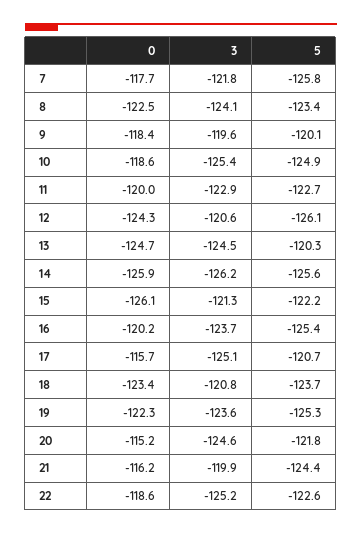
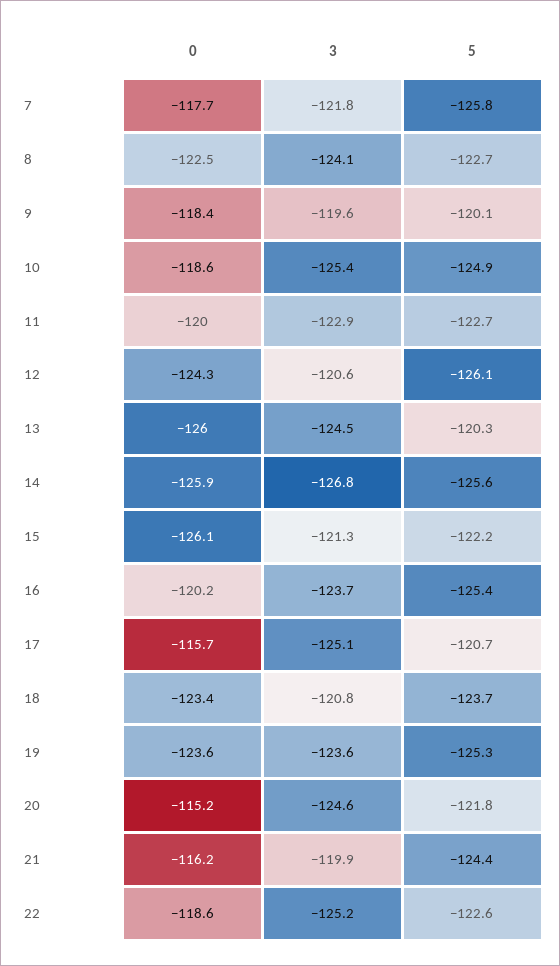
  {
    "0": {
      "7": -117.7,
      "8": -122.5,
      "9": -118.4,
      "10": -118.6,
      "11": -120,
      "12": -124.3,
-     "13": -124.7,
+     "13": -126,
      "14": -125.9,
      "15": -126.1,
      "16": -120.2,
      "17": -115.7,
      "18": -123.4,
-     "19": -122.3,
+     "19": -123.6,
      "20": -115.2,
      "21": -116.2,
      "22": -118.6
    },
    "3": {
      "7": -121.8,
      "8": -124.1,
      "9": -119.6,
      "10": -125.4,
      "11": -122.9,
      "12": -120.6,
      "13": -124.5,
-     "14": -126.2,
+     "14": -126.8,
      "15": -121.3,
      "16": -123.7,
      "17": -125.1,
      "18": -120.8,
      "19": -123.6,
      "20": -124.6,
      "21": -119.9,
      "22": -125.2
    },
    "5": {
      "7": -125.8,
-     "8": -123.4,
+     "8": -122.7,
      "9": -120.1,
      "10": -124.9,
      "11": -122.7,
      "12": -126.1,
      "13": -120.3,
      "14": -125.6,
      "15": -122.2,
      "16": -125.4,
      "17": -120.7,
      "18": -123.7,
      "19": -125.3,
      "20": -121.8,
      "21": -124.4,
      "22": -122.6
    }
  }

